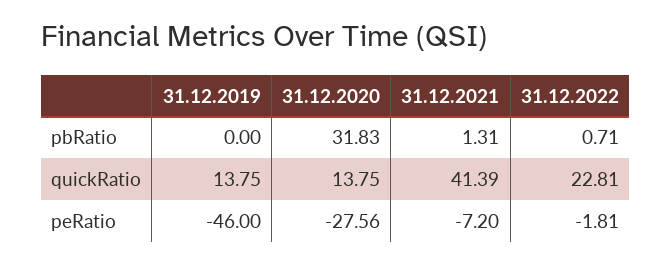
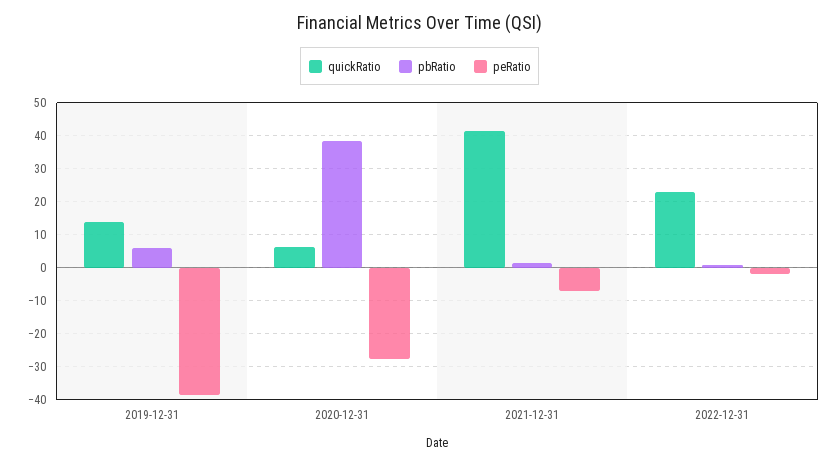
  {
    "pbRatio": {
-     "31.12.2019": 0,
+     "31.12.2019": 6,
-     "31.12.2020": 31.83,
+     "31.12.2020": 38,
      "31.12.2021": 1.31,
      "31.12.2022": 0.71
    },
    "quickRatio": {
      "31.12.2019": 13.75,
-     "31.12.2020": 13.75,
+     "31.12.2020": 6,
      "31.12.2021": 41.39,
      "31.12.2022": 22.81
    },
    "peRatio": {
-     "31.12.2019": -46,
+     "31.12.2019": -38,
      "31.12.2020": -27.56,
      "31.12.2021": -7.2,
      "31.12.2022": -1.81
    }
  }

